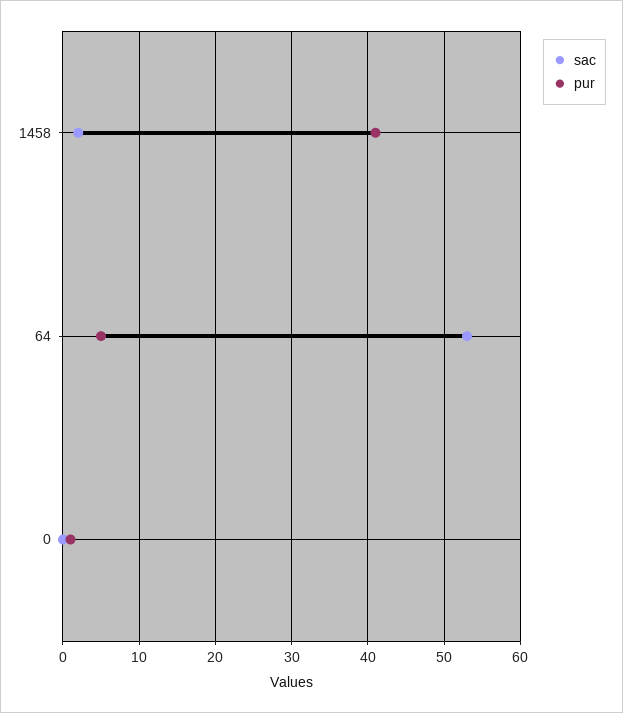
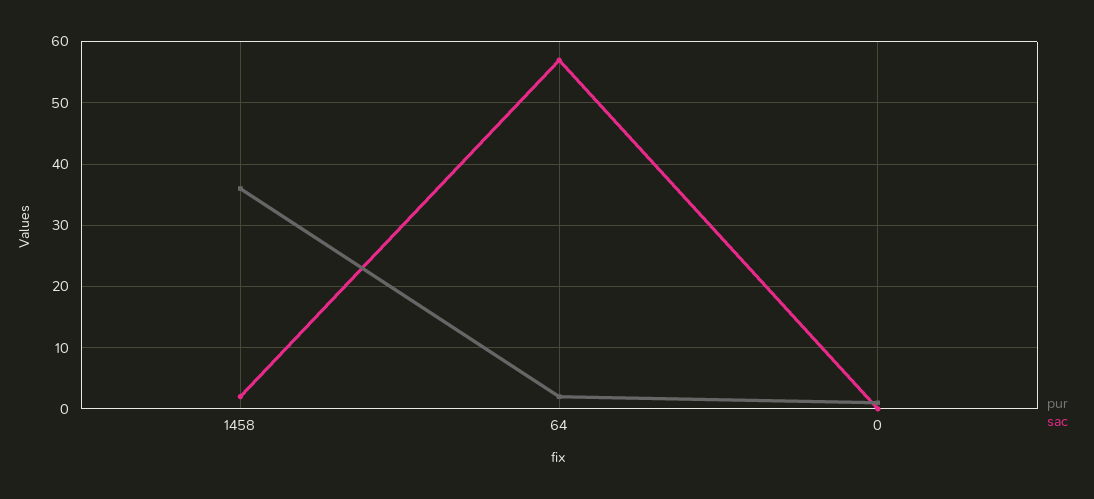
  {
    "sac": {
      "1458": 2,
-     "64": 53,
+     "64": 57,
      "0": 0
    },
    "pur": {
-     "1458": 41,
+     "1458": 36,
-     "64": 5,
+     "64": 2,
      "0": 1
    }
  }

